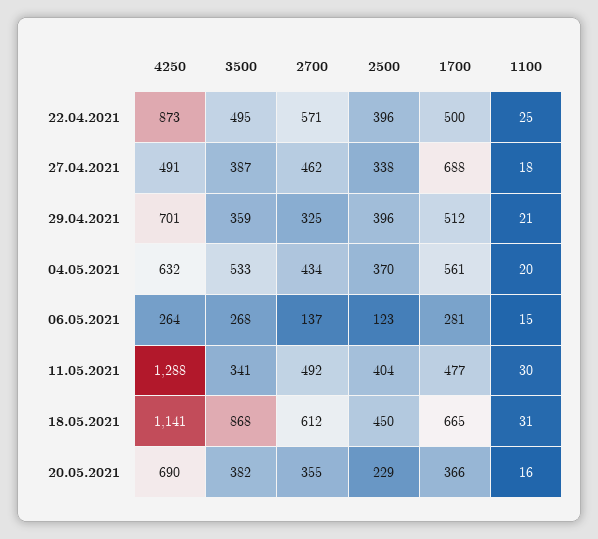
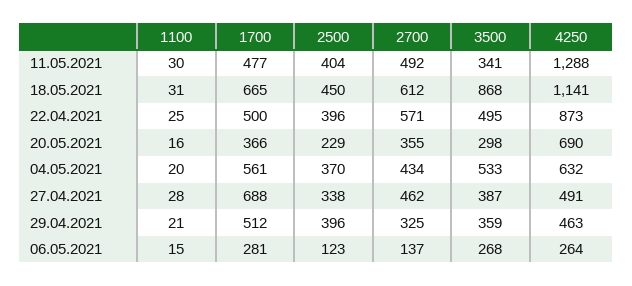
  {
    "4250": {
      "22.04.2021": 873,
      "27.04.2021": 491,
-     "29.04.2021": 701,
+     "29.04.2021": 463,
      "04.05.2021": 632,
      "06.05.2021": 264,
      "11.05.2021": 1288,
      "18.05.2021": 1141,
      "20.05.2021": 690
    },
    "3500": {
      "22.04.2021": 495,
      "27.04.2021": 387,
      "29.04.2021": 359,
      "04.05.2021": 533,
      "06.05.2021": 268,
      "11.05.2021": 341,
      "18.05.2021": 868,
-     "20.05.2021": 382
+     "20.05.2021": 298
    },
    "2700": {
      "22.04.2021": 571,
      "27.04.2021": 462,
      "29.04.2021": 325,
      "04.05.2021": 434,
      "06.05.2021": 137,
      "11.05.2021": 492,
      "18.05.2021": 612,
      "20.05.2021": 355
    },
    "2500": {
      "22.04.2021": 396,
      "27.04.2021": 338,
      "29.04.2021": 396,
      "04.05.2021": 370,
      "06.05.2021": 123,
      "11.05.2021": 404,
      "18.05.2021": 450,
      "20.05.2021": 229
    },
    "1700": {
      "22.04.2021": 500,
      "27.04.2021": 688,
      "29.04.2021": 512,
      "04.05.2021": 561,
      "06.05.2021": 281,
      "11.05.2021": 477,
      "18.05.2021": 665,
      "20.05.2021": 366
    },
    "1100": {
      "22.04.2021": 25,
-     "27.04.2021": 18,
+     "27.04.2021": 28,
      "29.04.2021": 21,
      "04.05.2021": 20,
      "06.05.2021": 15,
      "11.05.2021": 30,
      "18.05.2021": 31,
      "20.05.2021": 16
    }
  }

